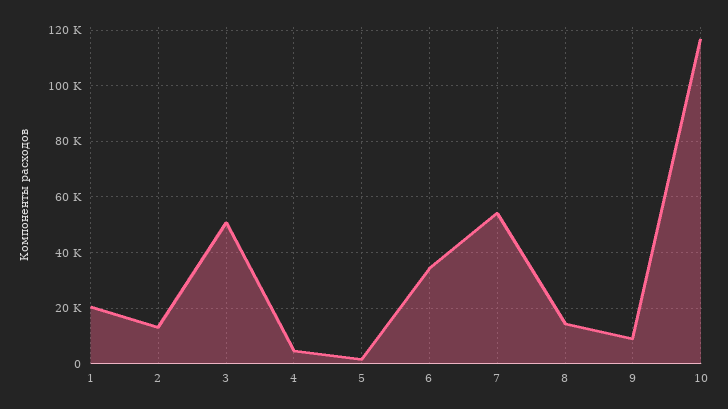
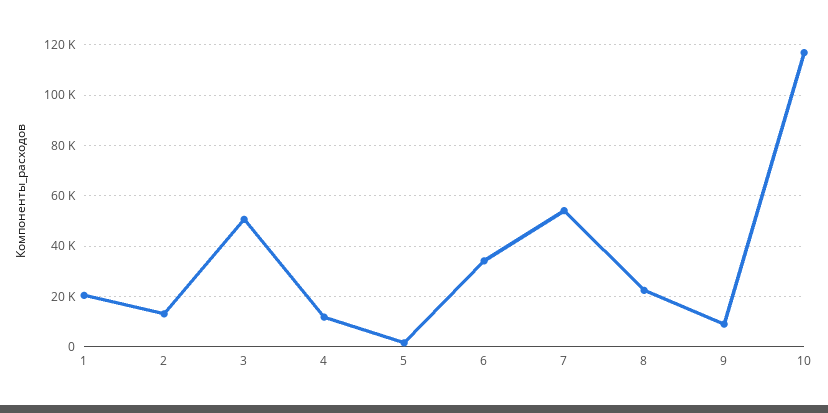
  {
    "1": 20000,
    "2": 12500,
    "3": 50000,
-   "4": 5000,
+   "4": 12500,
    "5": 2500,
    "6": 35000,
    "7": 55000,
-   "8": 15000,
+   "8": 22500,
    "9": 10000,
    "10": 117500
  }

